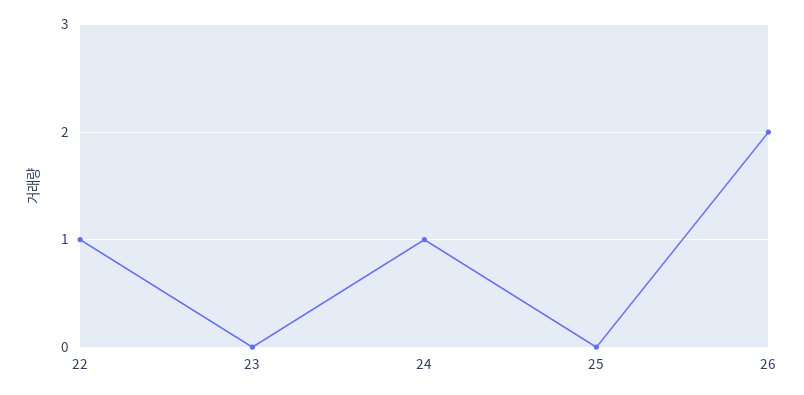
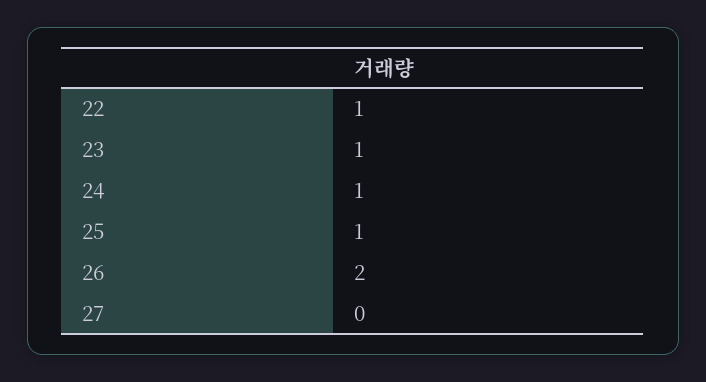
  {
    "22": 1,
-   "23": 0,
+   "23": 1,
    "24": 1,
-   "25": 0,
+   "25": 1,
-   "26": 2
+   "26": 2,
+   "27": 0
  }

